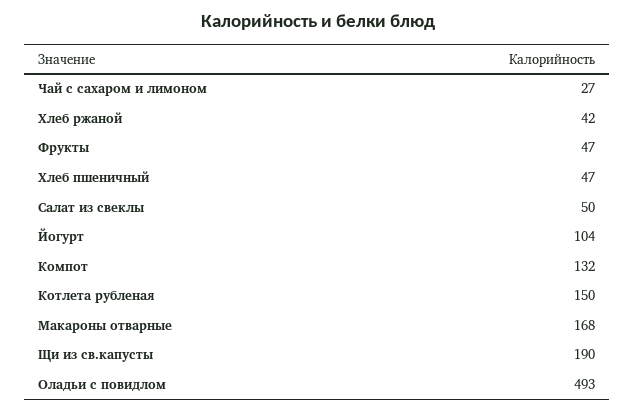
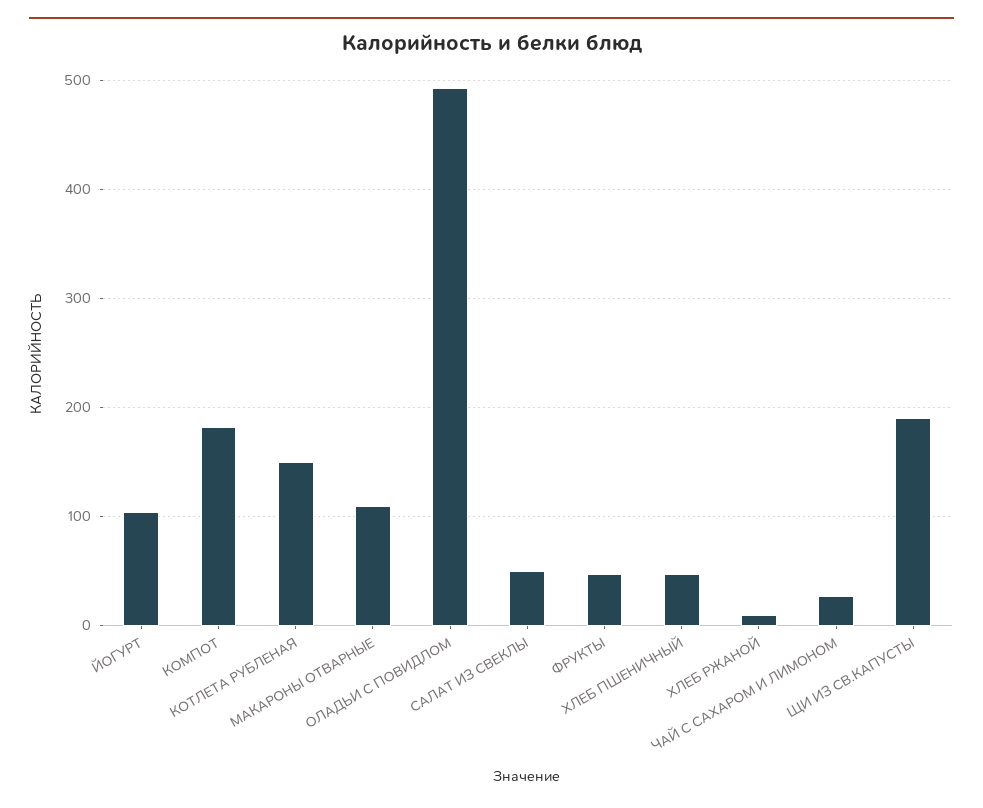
  {
    "Чай с сахаром и лимоном": 27,
-   "Хлеб ржаной": 42,
+   "Хлеб ржаной": 10,
    "Фрукты": 47,
    "Хлеб пшеничный": 47,
    "Салат из свеклы": 50,
    "Йогурт": 104,
-   "Компот": 132,
+   "Компот": 180,
    "Котлета рубленая": 150,
-   "Макароны отварные": 168,
+   "Макароны отварные": 110,
    "Щи из св.капусты": 190,
    "Оладьи с повидлом": 493
  }

